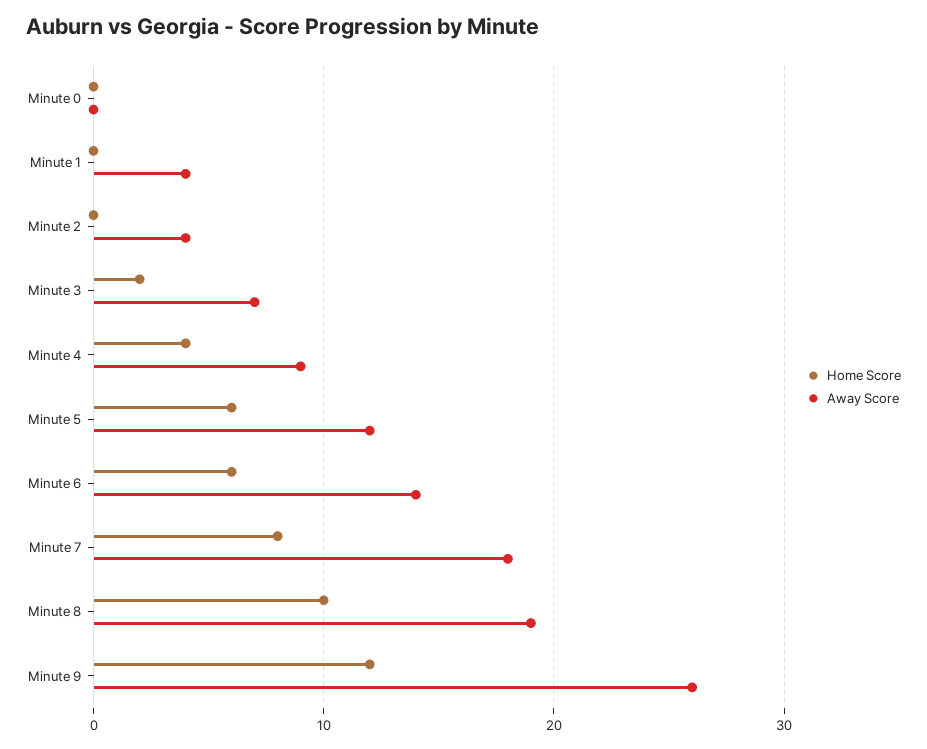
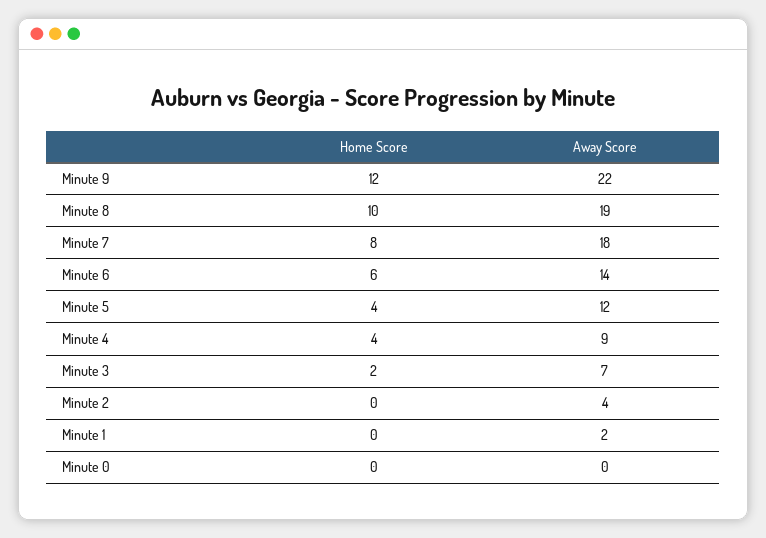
  {
    "Home Score": {
      "Minute 0": 0,
      "Minute 1": 0,
      "Minute 2": 0,
      "Minute 3": 2,
      "Minute 4": 4,
-     "Minute 5": 6,
+     "Minute 5": 4,
      "Minute 6": 6,
      "Minute 7": 8,
      "Minute 8": 10,
      "Minute 9": 12
    },
    "Away Score": {
      "Minute 0": 0,
-     "Minute 1": 4,
+     "Minute 1": 2,
      "Minute 2": 4,
      "Minute 3": 7,
      "Minute 4": 9,
      "Minute 5": 12,
      "Minute 6": 14,
      "Minute 7": 18,
      "Minute 8": 19,
-     "Minute 9": 26
+     "Minute 9": 22
    }
  }

